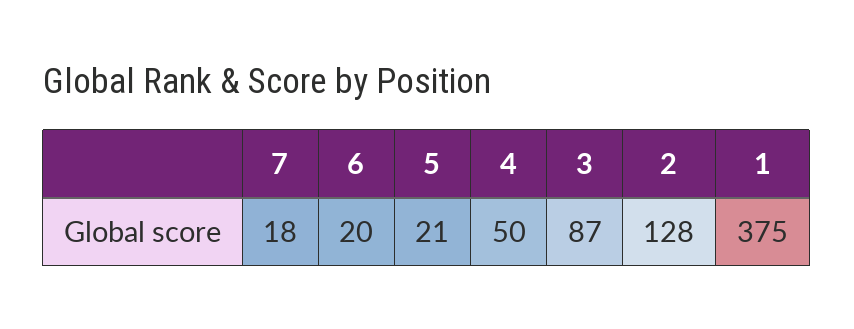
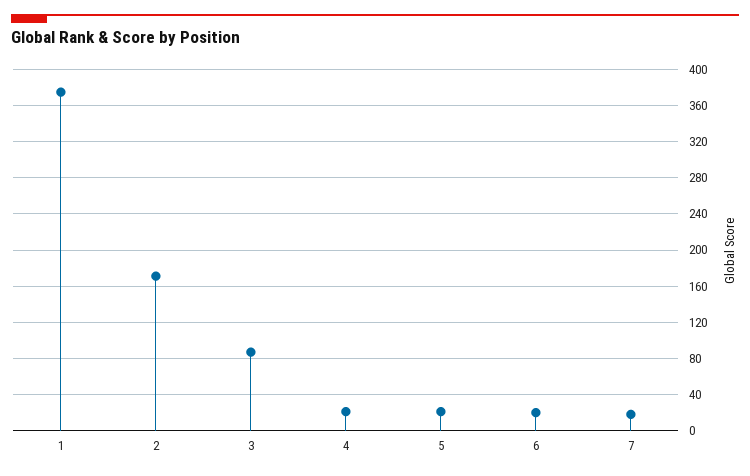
  {
    "7": 18,
    "6": 20,
    "5": 21,
-   "4": 50,
+   "4": 20,
    "3": 87,
-   "2": 128,
+   "2": 170,
    "1": 375
  }

